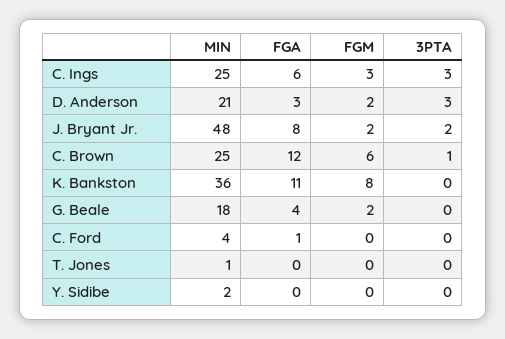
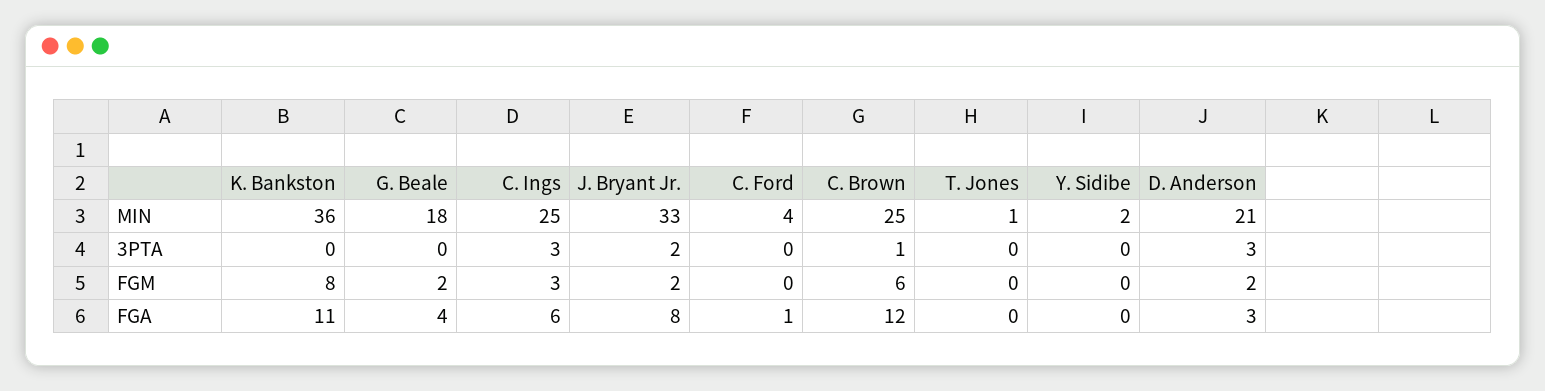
  {
    "MIN": {
      "C. Ings": 25,
      "D. Anderson": 21,
-     "J. Bryant Jr.": 48,
+     "J. Bryant Jr.": 33,
      "C. Brown": 25,
      "K. Bankston": 36,
      "G. Beale": 18,
      "C. Ford": 4,
      "T. Jones": 1,
      "Y. Sidibe": 2
    },
    "FGA": {
      "C. Ings": 6,
      "D. Anderson": 3,
      "J. Bryant Jr.": 8,
      "C. Brown": 12,
      "K. Bankston": 11,
      "G. Beale": 4,
      "C. Ford": 1,
      "T. Jones": 0,
      "Y. Sidibe": 0
    },
    "FGM": {
      "C. Ings": 3,
      "D. Anderson": 2,
      "J. Bryant Jr.": 2,
      "C. Brown": 6,
      "K. Bankston": 8,
      "G. Beale": 2,
      "C. Ford": 0,
      "T. Jones": 0,
      "Y. Sidibe": 0
    },
    "3PTA": {
      "C. Ings": 3,
      "D. Anderson": 3,
      "J. Bryant Jr.": 2,
      "C. Brown": 1,
      "K. Bankston": 0,
      "G. Beale": 0,
      "C. Ford": 0,
      "T. Jones": 0,
      "Y. Sidibe": 0
    }
  }

